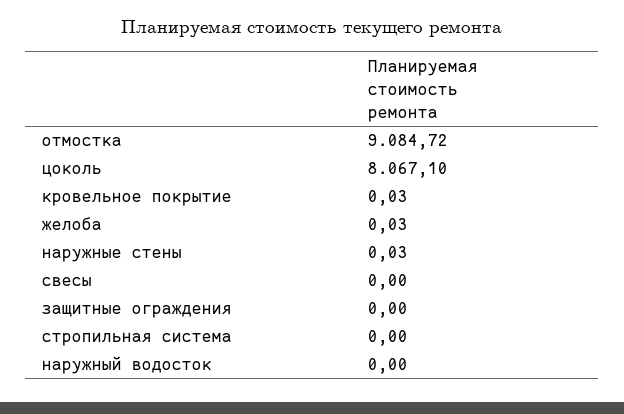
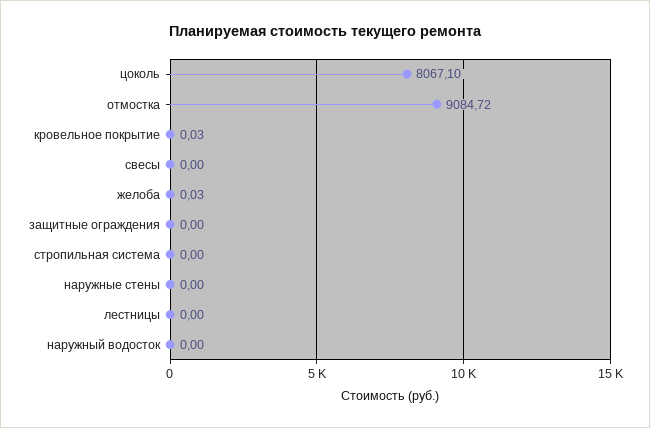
  {
    "отмостка": 9084.72,
    "цоколь": 8067.1,
    "кровельное покрытие": 0.03,
    "желоба": 0.03,
-   "наружные стены": 0.03,
+   "наружные стены": 0,
    "свесы": 0,
    "защитные ограждения": 0,
    "стропильная система": 0,
-   "наружный водосток": 0
+   "наружный водосток": 0,
+   "лестницы": 0
  }

